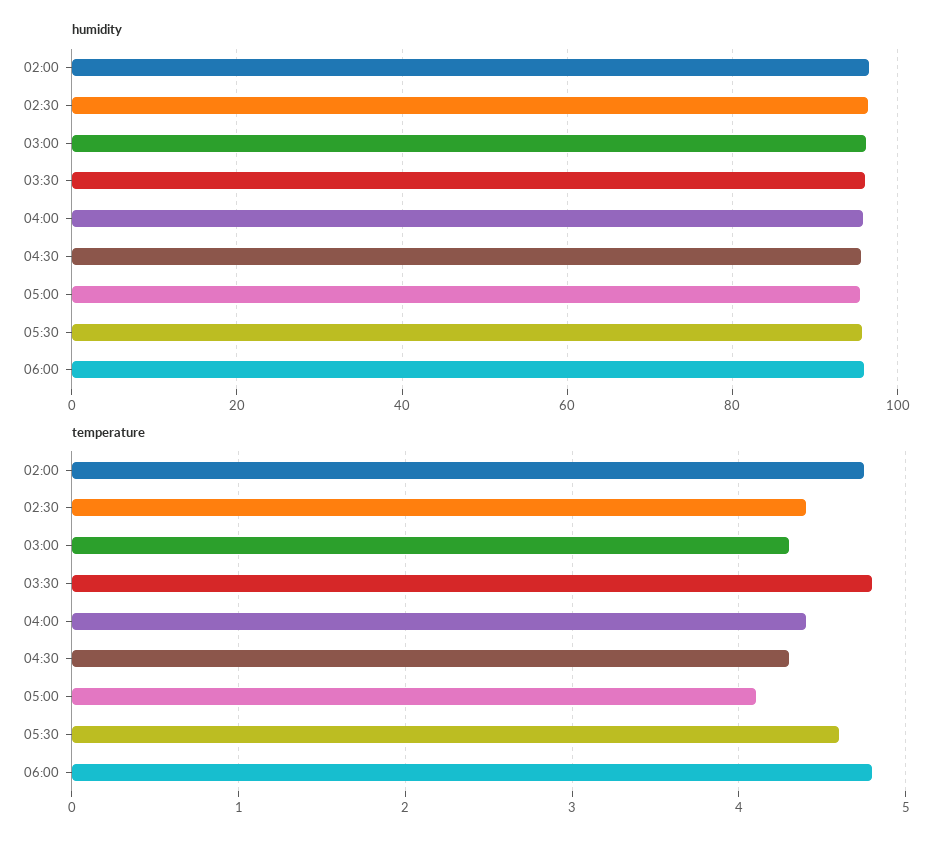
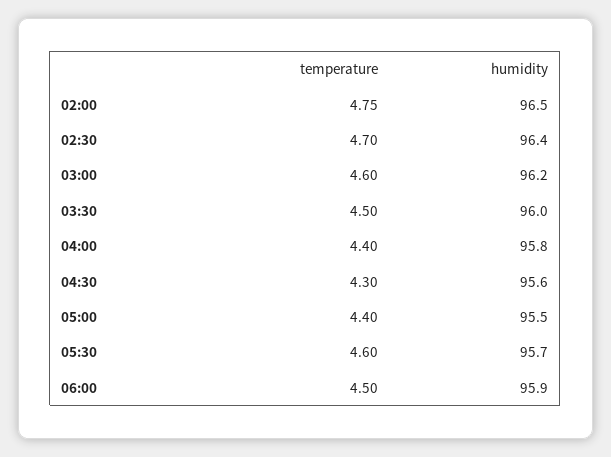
  {
    "humidity": {
      "02:00": 96.5,
      "02:30": 96.4,
      "03:00": 96.2,
      "03:30": 96,
      "04:00": 95.8,
      "04:30": 95.6,
      "05:00": 95.5,
      "05:30": 95.7,
      "06:00": 95.9
    },
    "temperature": {
      "02:00": 4.75,
-     "02:30": 4.4,
+     "02:30": 4.7,
-     "03:00": 4.3,
+     "03:00": 4.6,
-     "03:30": 4.8,
+     "03:30": 4.5,
      "04:00": 4.4,
      "04:30": 4.3,
-     "05:00": 4.1,
+     "05:00": 4.4,
      "05:30": 4.6,
-     "06:00": 4.8
+     "06:00": 4.5
    }
  }

